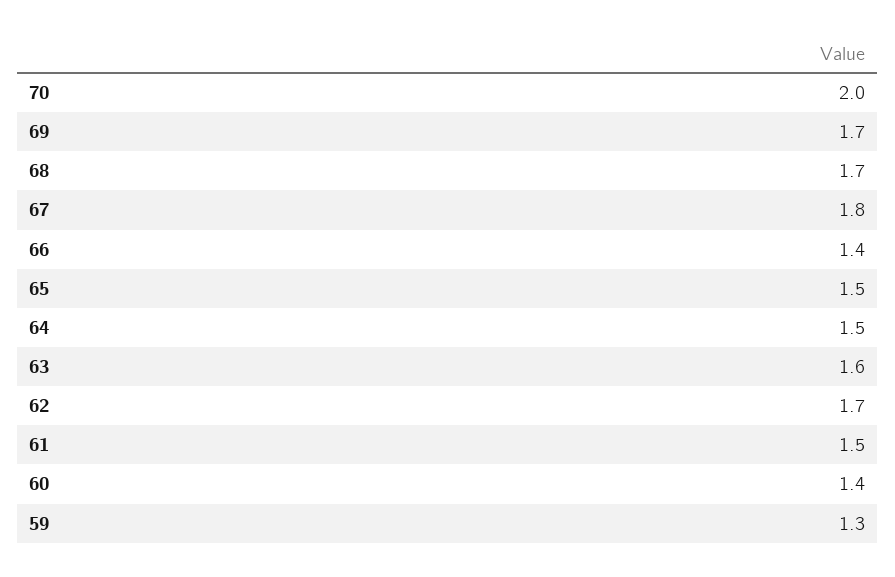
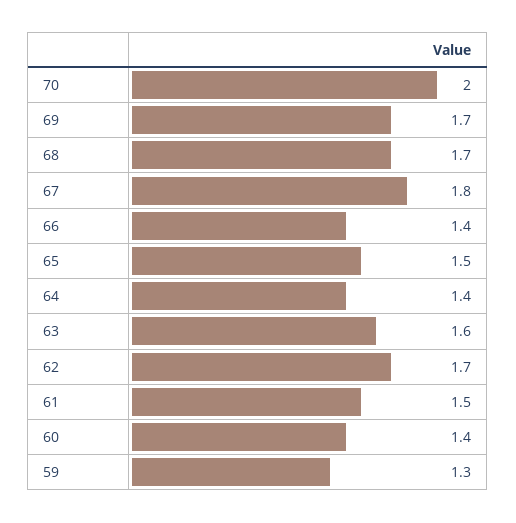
  {
    "70": 2,
    "69": 1.7,
    "68": 1.7,
    "67": 1.8,
    "66": 1.4,
    "65": 1.5,
-   "64": 1.5,
+   "64": 1.4,
    "63": 1.6,
    "62": 1.7,
    "61": 1.5,
    "60": 1.4,
    "59": 1.3
  }

